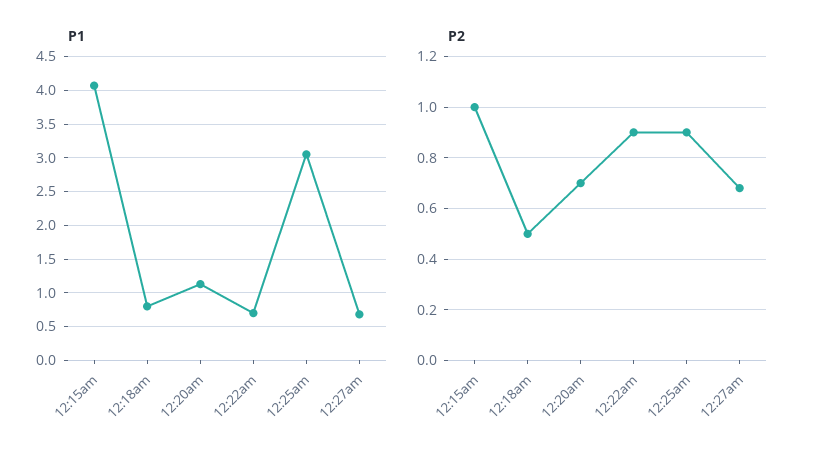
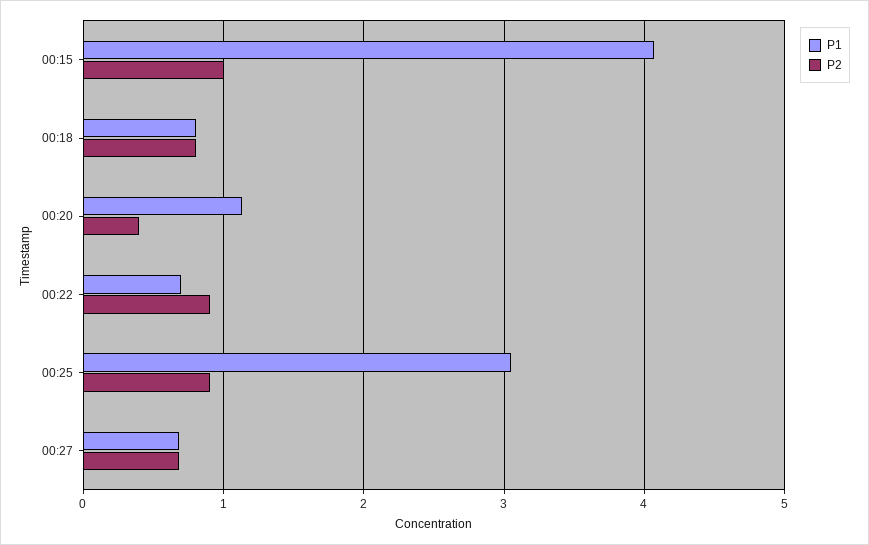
  {
    "P1": {
      "12:15am": 4.1,
      "12:18am": 0.8,
      "12:20am": 1.1,
      "12:22am": 0.7,
      "12:25am": 3.1,
      "12:27am": 0.7
    },
    "P2": {
      "12:15am": 1,
-     "12:18am": 0.5,
+     "12:18am": 0.8,
-     "12:20am": 0.7,
+     "12:20am": 0.4,
      "12:22am": 0.9,
      "12:25am": 0.9,
      "12:27am": 0.7
    }
  }

